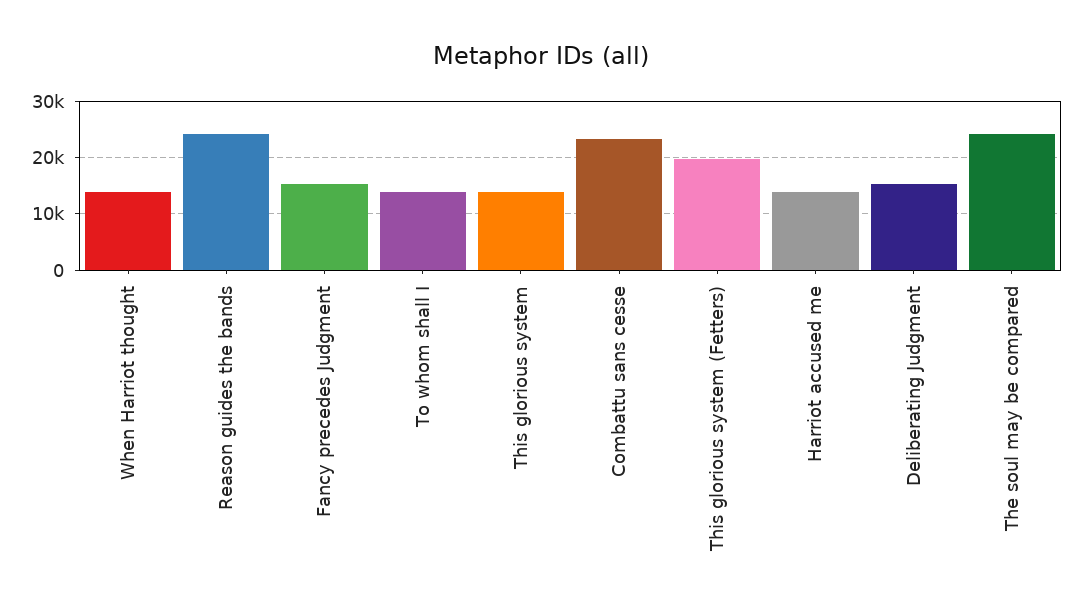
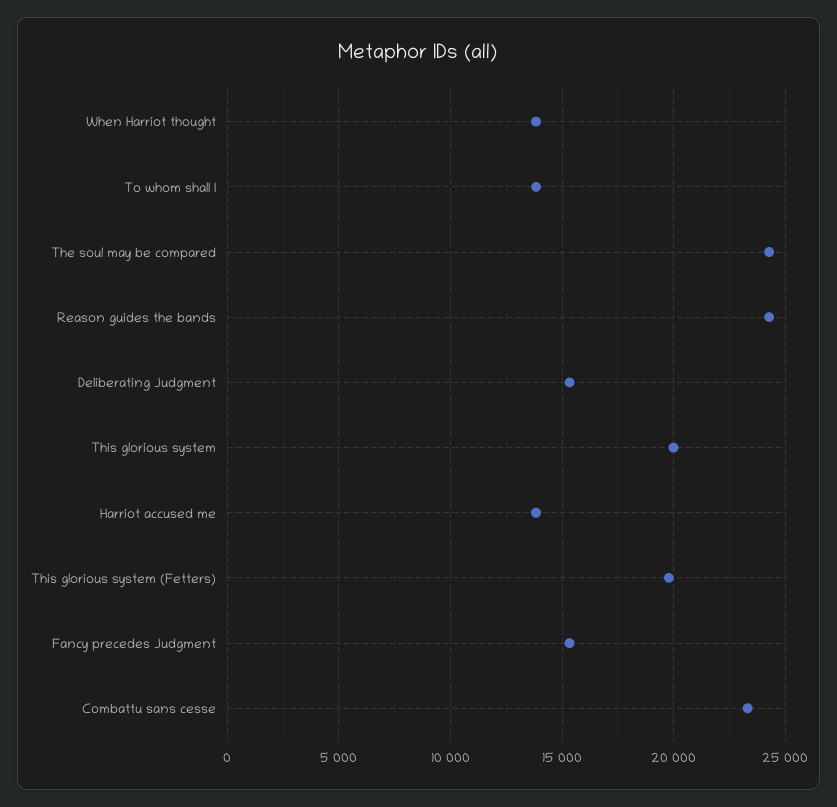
  {
    "When Harriot thought": 14000,
    "Reason guides the bands": 24500,
    "Fancy precedes Judgment": 15500,
    "To whom shall I": 14000,
-   "This glorious system": 14000,
+   "This glorious system": 20000,
    "Combattu sans cesse": 23500,
    "This glorious system (Fetters)": 20000,
    "Harriot accused me": 14000,
    "Deliberating Judgment": 15500,
    "The soul may be compared": 24500
  }

